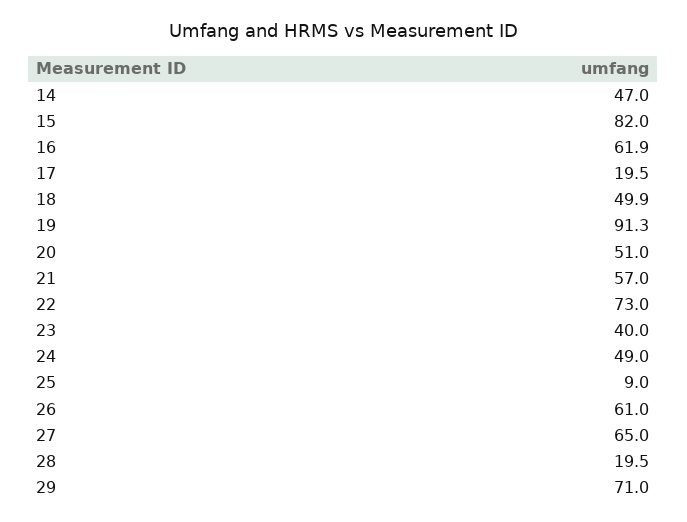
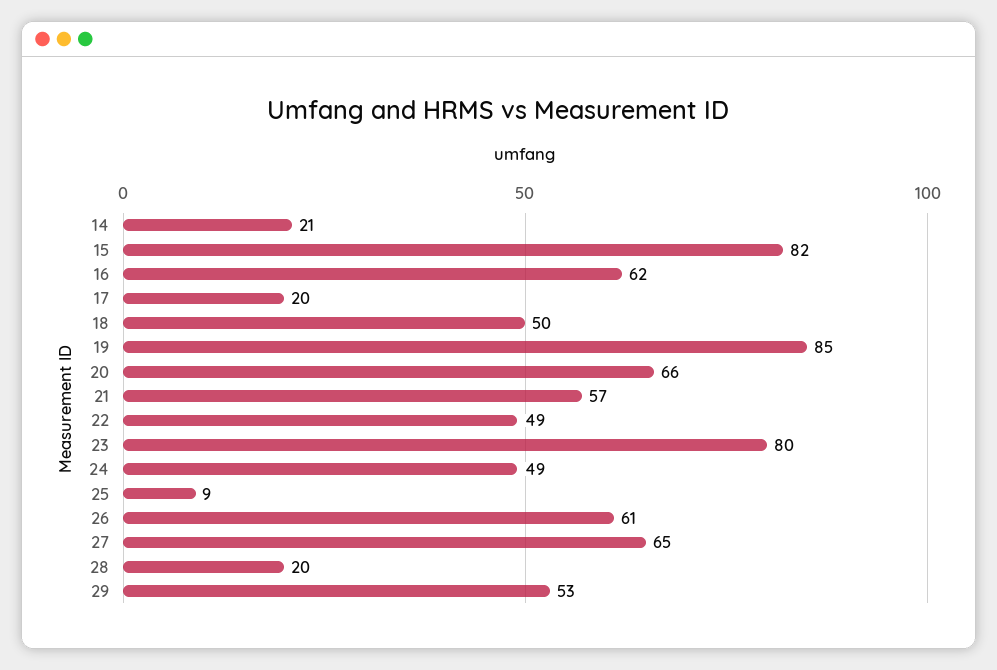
  {
-   "14": 47,
+   "14": 21,
    "15": 82,
    "16": 61.9,
    "17": 19.5,
    "18": 49.9,
-   "19": 91.3,
+   "19": 85,
-   "20": 51,
+   "20": 66,
    "21": 57,
-   "22": 73,
+   "22": 49,
-   "23": 40,
+   "23": 80,
    "24": 49,
    "25": 9,
    "26": 61,
    "27": 65,
    "28": 19.5,
-   "29": 71
+   "29": 53
  }

